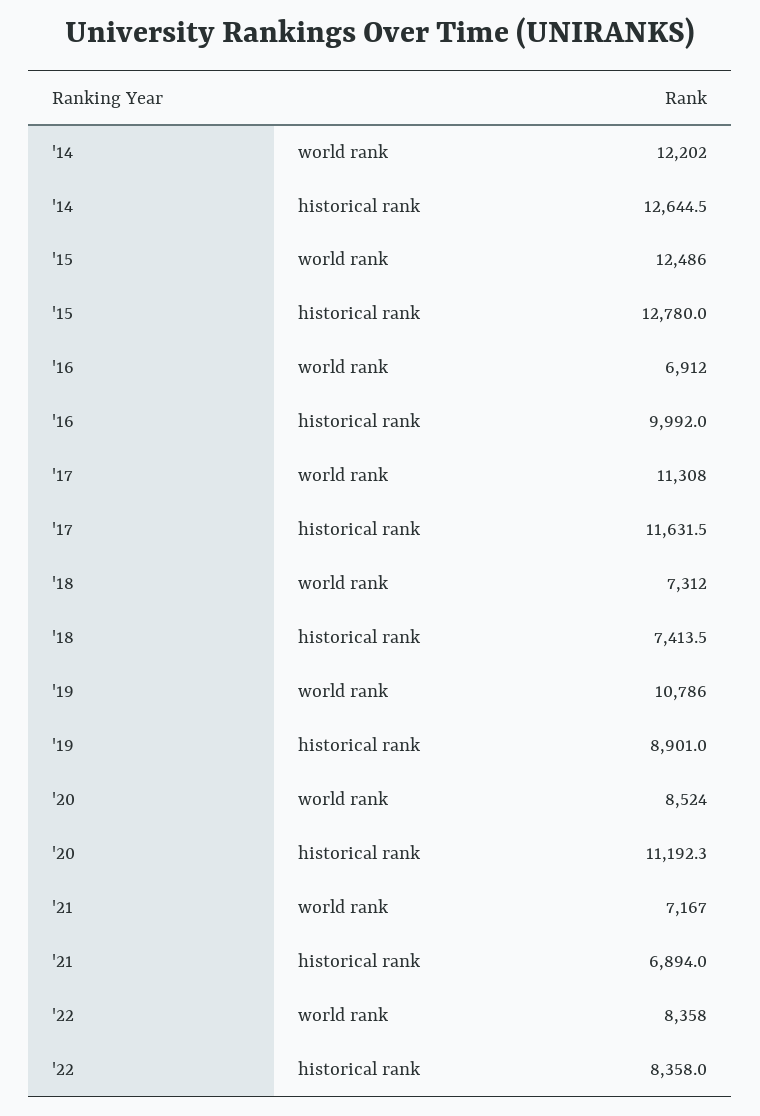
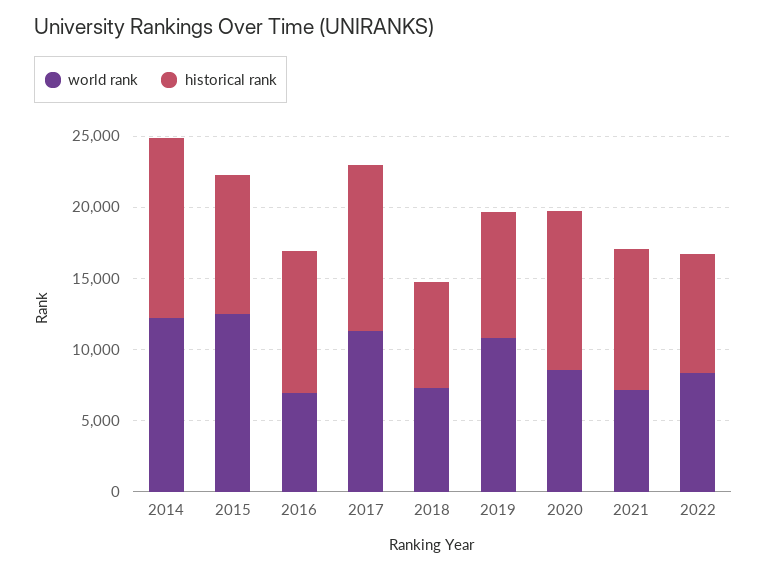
  {
    "world rank": {
      "'14": 12202,
      "'15": 12486,
      "'16": 6912,
      "'17": 11308,
      "'18": 7312,
      "'19": 10786,
      "'20": 8524,
      "'21": 7167,
      "'22": 8358
    },
    "historical rank": {
      "'14": 12644.5,
-     "'15": 12780,
+     "'15": 10000,
      "'16": 9992,
      "'17": 11631.5,
      "'18": 7413.5,
      "'19": 8901,
      "'20": 11192.3,
-     "'21": 6894,
+     "'21": 10000,
      "'22": 8358
    }
  }

